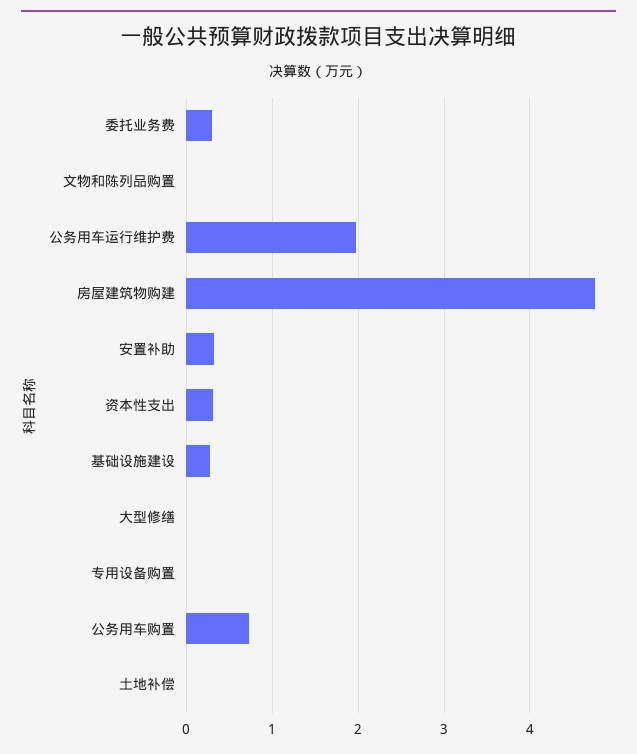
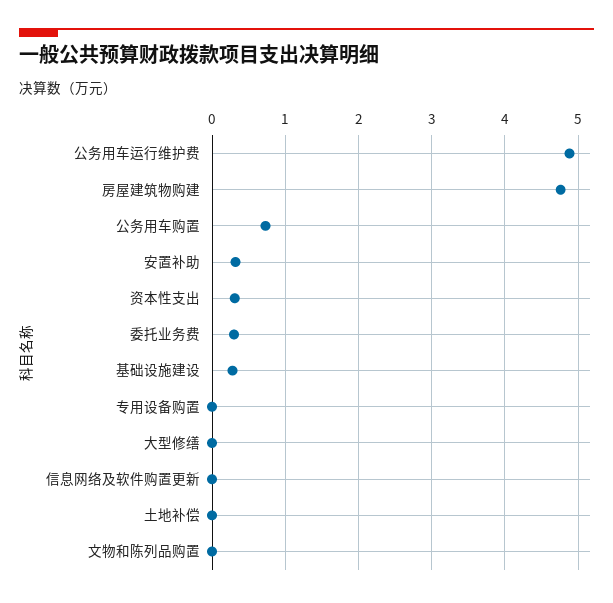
  {
    "委托业务费": 0.3,
    "文物和陈列品购置": 0,
-   "公务用车运行维护费": 2,
+   "公务用车运行维护费": 4.9,
    "房屋建筑物购建": 4.8,
    "安置补助": 0.3,
    "资本性支出": 0.3,
    "基础设施建设": 0.3,
    "大型修缮": 0,
    "专用设备购置": 0,
    "公务用车购置": 0.7,
-   "土地补偿": 0
+   "土地补偿": 0,
+   "信息网络及软件购置更新": 0
  }

